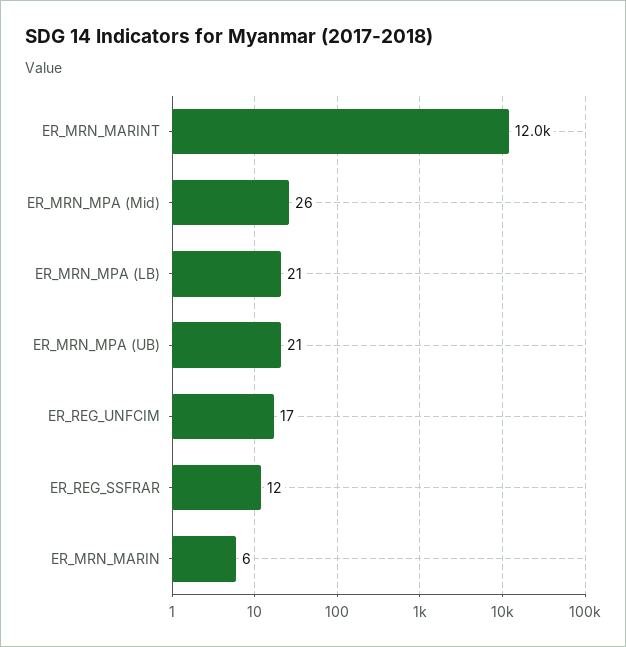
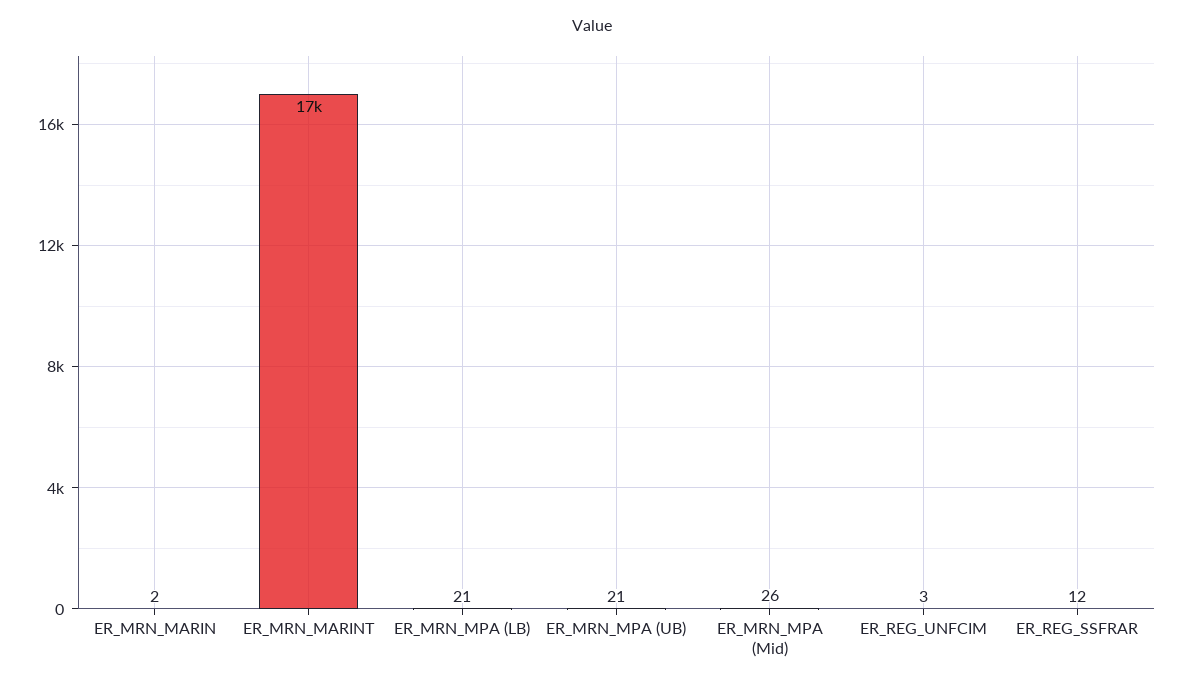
  {
-   "ER_MRN_MARINT": 12000,
+   "ER_MRN_MARINT": 17000,
    "ER_MRN_MPA (Mid)": 26,
    "ER_MRN_MPA (LB)": 21,
    "ER_MRN_MPA (UB)": 21,
-   "ER_REG_UNFCIM": 17,
+   "ER_REG_UNFCIM": 3,
    "ER_REG_SSFRAR": 12,
-   "ER_MRN_MARIN": 6
+   "ER_MRN_MARIN": 2
  }

